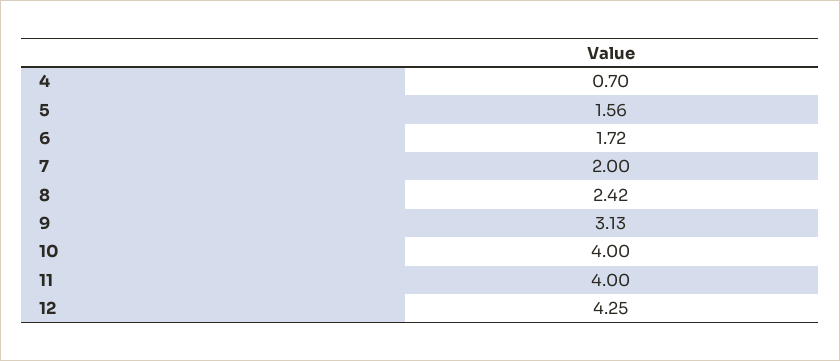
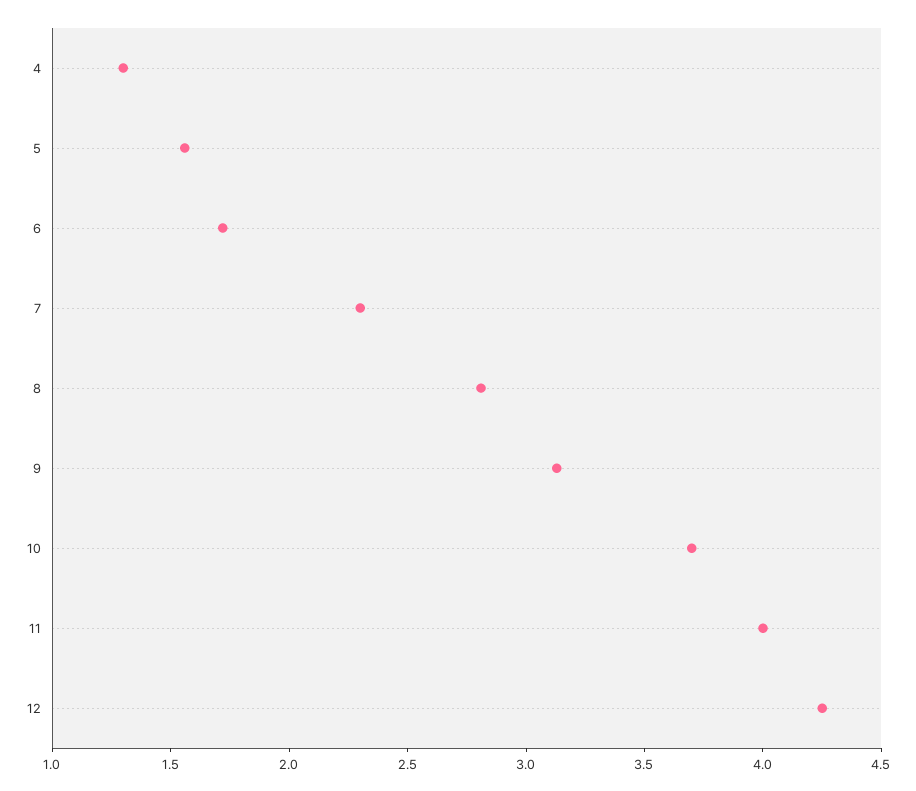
  {
-   "4": 0.7,
+   "4": 1.3,
    "5": 1.56,
    "6": 1.72,
-   "7": 2,
+   "7": 2.3,
-   "8": 2.42,
+   "8": 2.8,
    "9": 3.13,
-   "10": 4,
+   "10": 3.7,
    "11": 4,
    "12": 4.25
  }

